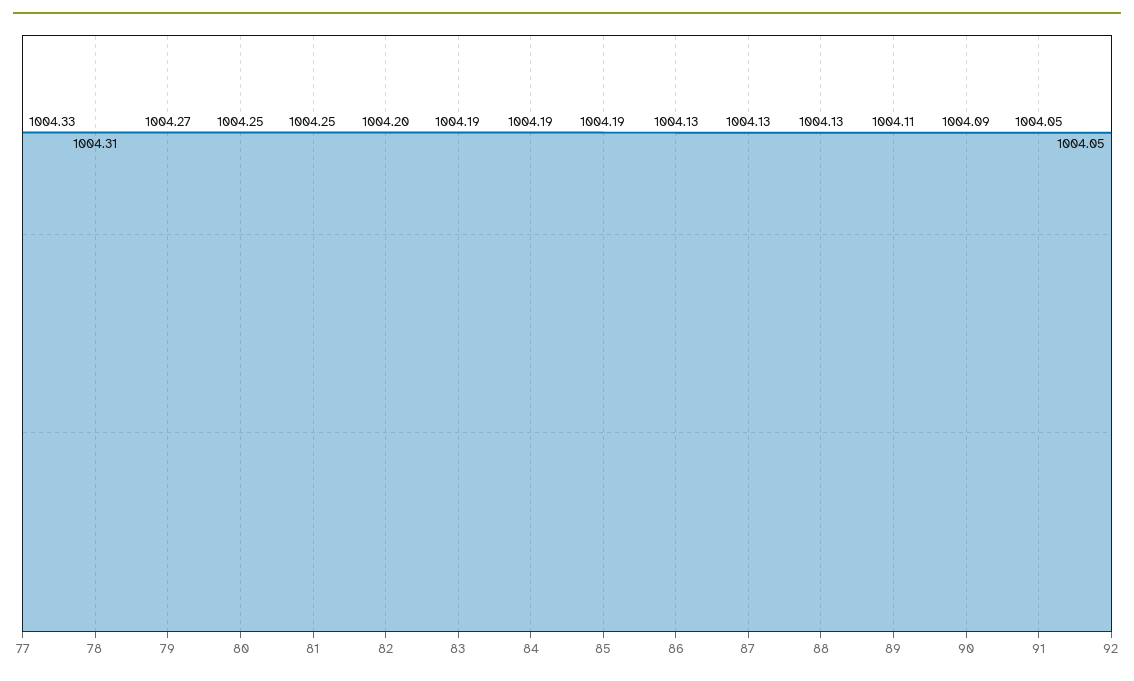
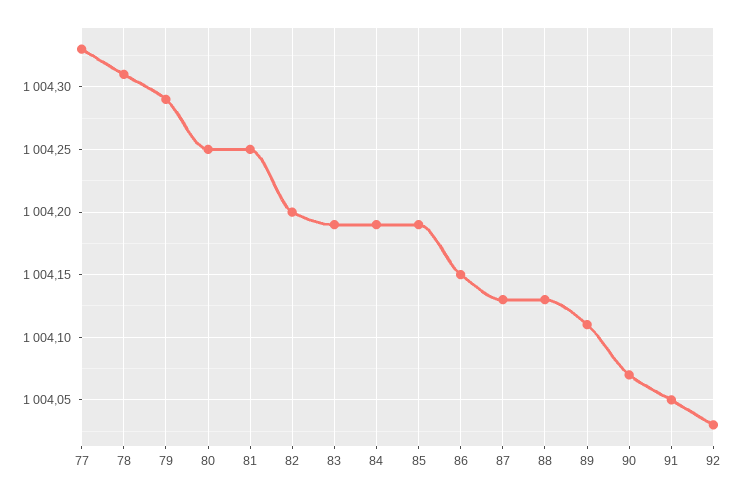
  {
    "77": 1004.33,
    "78": 1004.31,
-   "79": 1004.27,
+   "79": 1004.29,
    "80": 1004.25,
    "81": 1004.25,
    "82": 1004.2,
    "83": 1004.19,
    "84": 1004.19,
    "85": 1004.19,
-   "86": 1004.13,
+   "86": 1004.15,
    "87": 1004.13,
    "88": 1004.13,
    "89": 1004.11,
-   "90": 1004.09,
+   "90": 1004.07,
    "91": 1004.05,
-   "92": 1004.05
+   "92": 1004.03
  }

